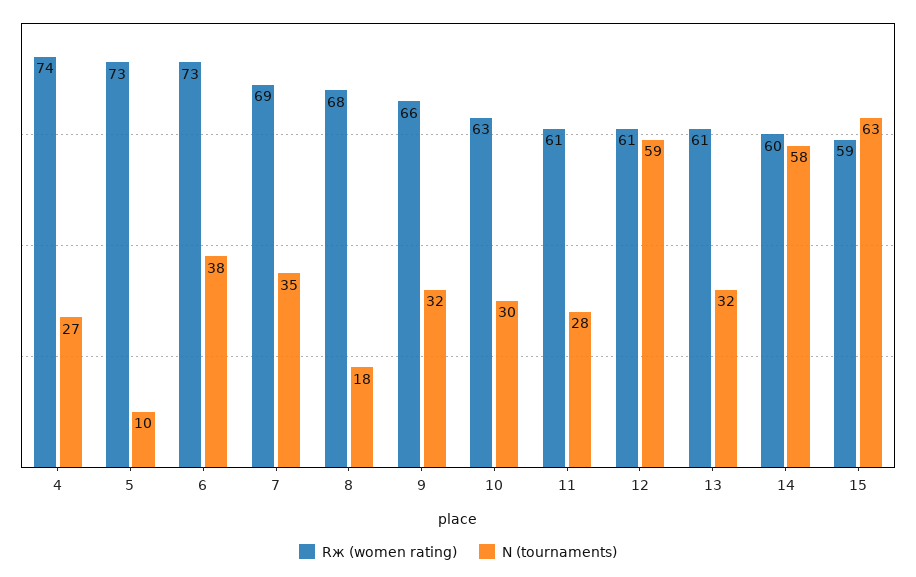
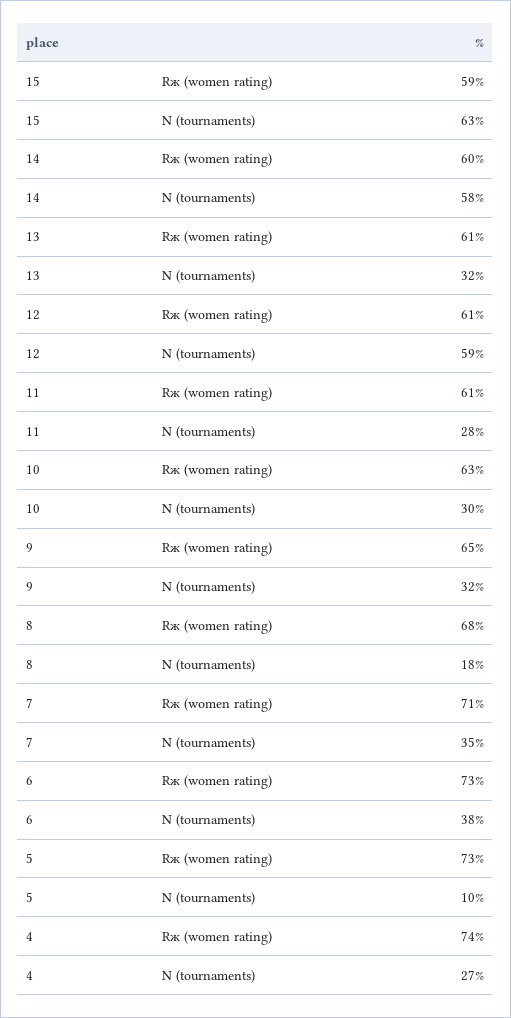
  {
    "Rж (women rating)": {
      "4": 74,
      "5": 73,
      "6": 73,
-     "7": 69,
+     "7": 71,
      "8": 68,
-     "9": 66,
+     "9": 65,
      "10": 63,
      "11": 61,
      "12": 61,
      "13": 61,
      "14": 60,
      "15": 59
    },
    "N (tournaments)": {
      "4": 27,
      "5": 10,
      "6": 38,
      "7": 35,
      "8": 18,
      "9": 32,
      "10": 30,
      "11": 28,
      "12": 59,
      "13": 32,
      "14": 58,
      "15": 63
    }
  }

